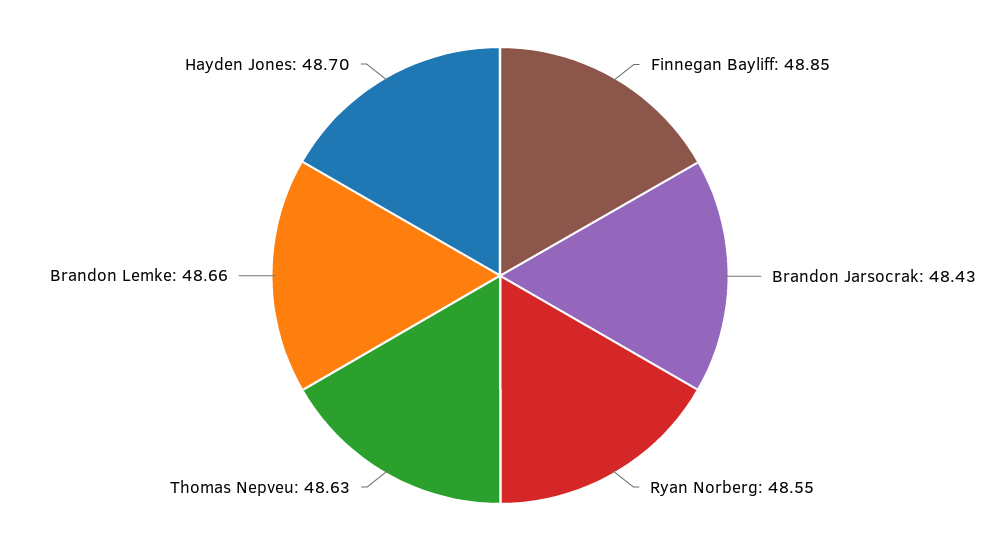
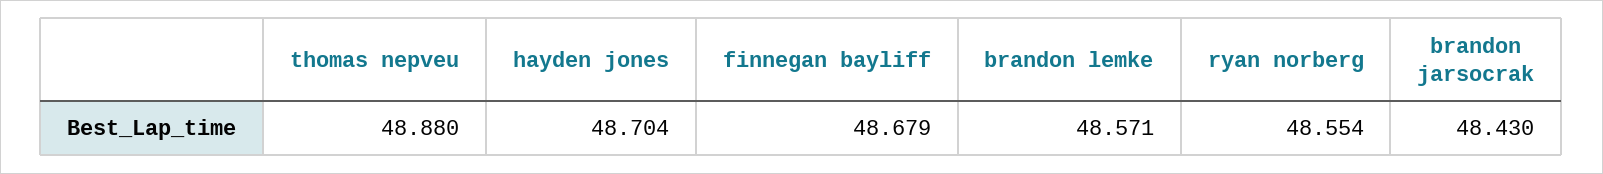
  {
-   "Finnegan Bayliff": 48.85,
+   "Finnegan Bayliff": 48.679,
    "Brandon Jarsocrak": 48.43,
    "Ryan Norberg": 48.554,
-   "Thomas Nepveu": 48.63,
+   "Thomas Nepveu": 48.88,
-   "Brandon Lemke": 48.66,
+   "Brandon Lemke": 48.571,
    "Hayden Jones": 48.704
  }

